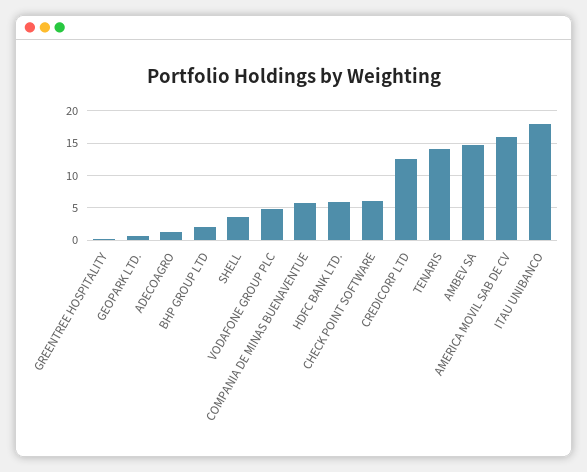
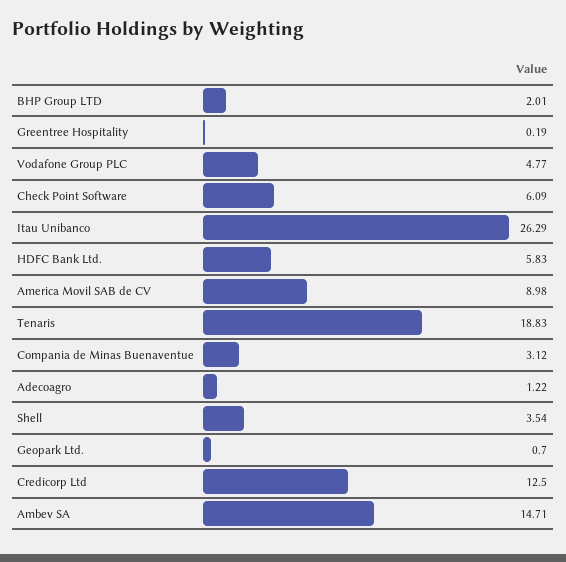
  {
    "GREENTREE HOSPITALITY": 0.19,
    "GEOPARK LTD.": 0.7,
    "ADECOAGRO": 1.22,
    "BHP GROUP LTD": 2.01,
    "SHELL": 3.54,
    "VODAFONE GROUP PLC": 4.77,
-   "COMPANIA DE MINAS BUENAVENTUE": 6,
+   "COMPANIA DE MINAS BUENAVENTUE": 3.12,
    "HDFC BANK LTD.": 5.83,
    "CHECK POINT SOFTWARE": 6.09,
    "CREDICORP LTD": 12.5,
-   "TENARIS": 14,
+   "TENARIS": 18.83,
    "AMBEV SA": 14.71,
-   "AMERICA MOVIL SAB DE CV": 16,
+   "AMERICA MOVIL SAB DE CV": 8.98,
-   "ITAU UNIBANCO": 18
+   "ITAU UNIBANCO": 26.29
  }

